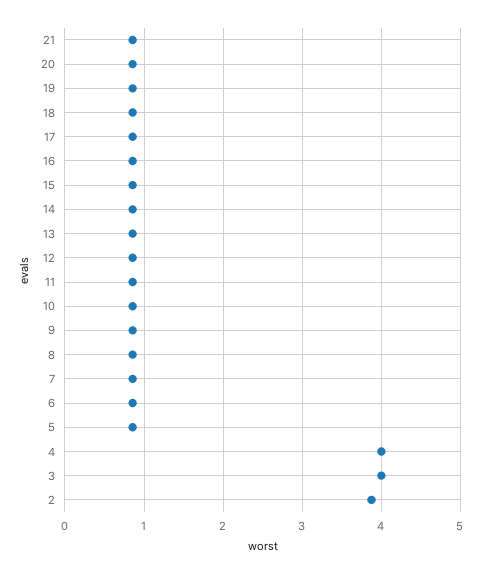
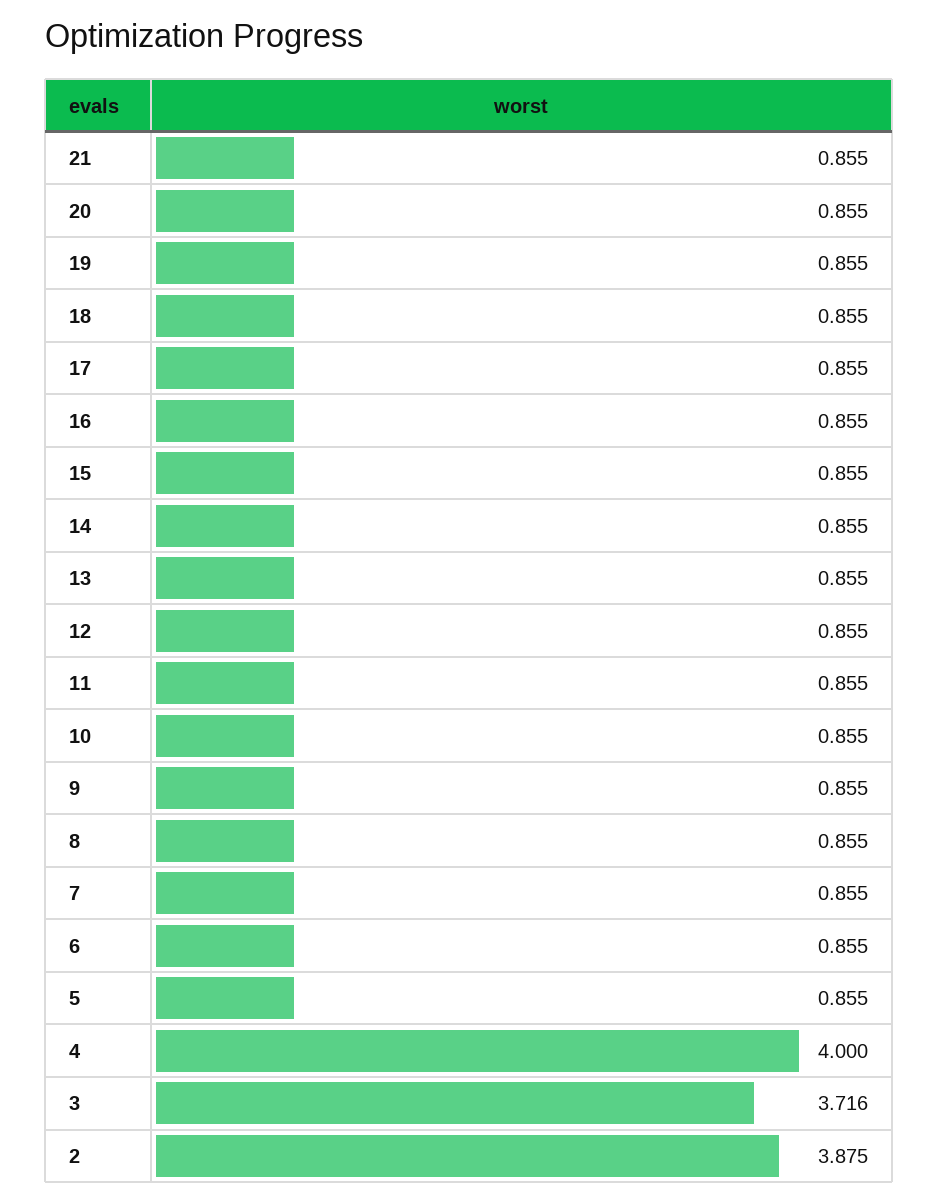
  {
    "21": 0.855,
    "20": 0.855,
    "19": 0.855,
    "18": 0.855,
    "17": 0.855,
    "16": 0.855,
    "15": 0.855,
    "14": 0.855,
    "13": 0.855,
    "12": 0.855,
    "11": 0.855,
    "10": 0.855,
    "9": 0.855,
    "8": 0.855,
    "7": 0.855,
    "6": 0.855,
    "5": 0.855,
    "4": 4,
-   "3": 4,
+   "3": 3.716,
    "2": 3.875
  }

